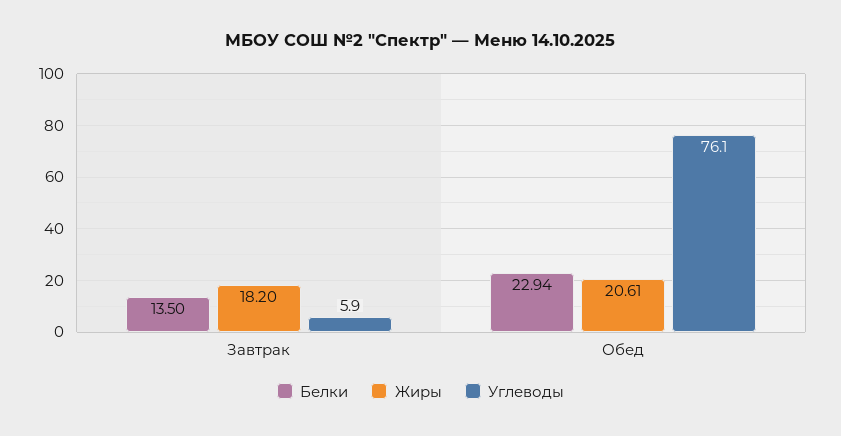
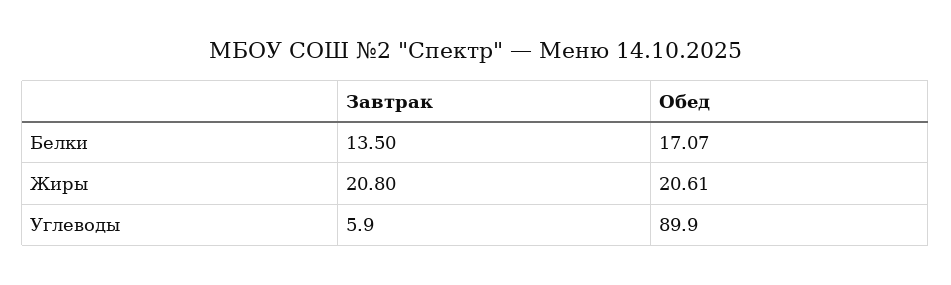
  {
    "Белки": {
      "Завтрак": 13.5,
-     "Обед": 22.94
+     "Обед": 17.07
    },
    "Жиры": {
-     "Завтрак": 18.2,
+     "Завтрак": 20.8,
      "Обед": 20.61
    },
    "Углеводы": {
      "Завтрак": 5.9,
-     "Обед": 76.1
+     "Обед": 89.9
    }
  }

